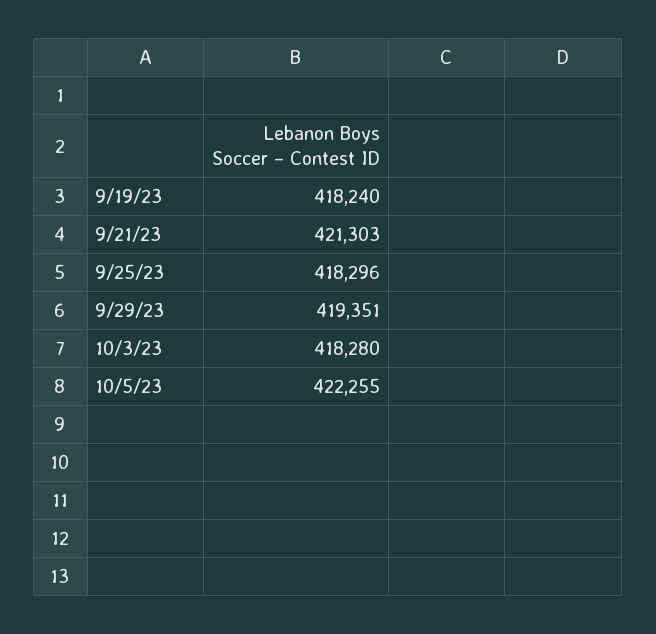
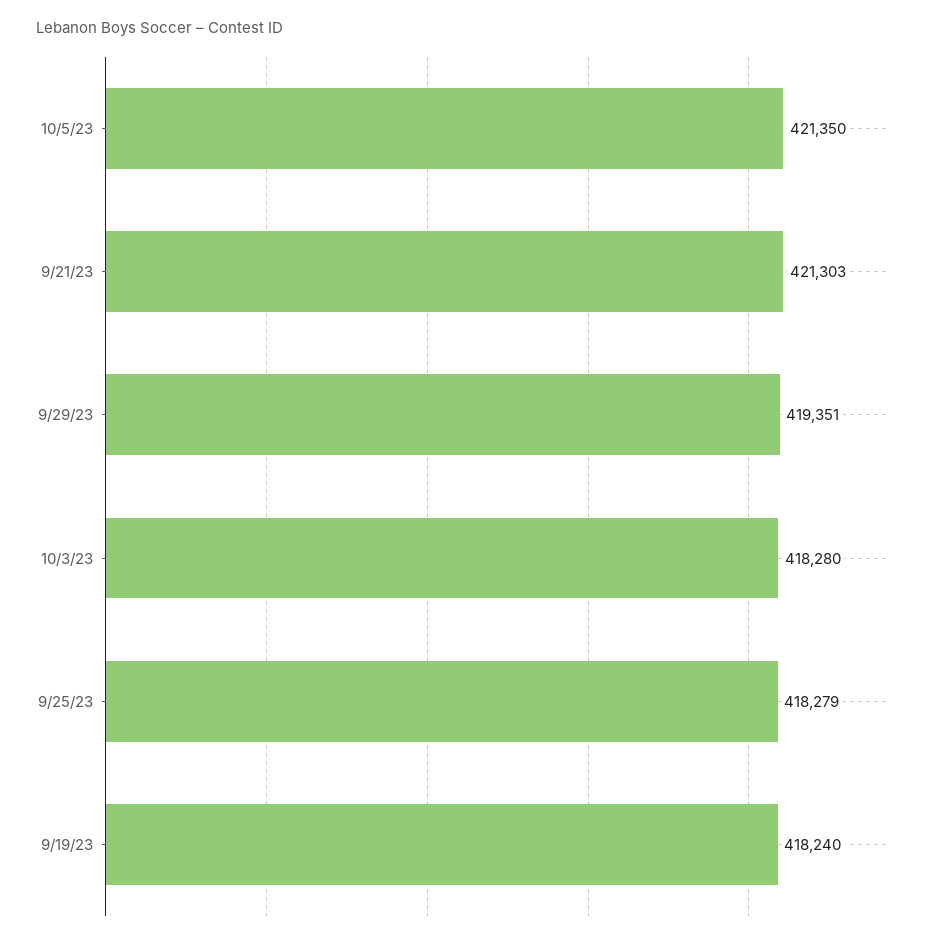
  {
    "9/19/23": 418240,
    "9/21/23": 421303,
-   "9/25/23": 418296,
+   "9/25/23": 418279,
    "9/29/23": 419351,
    "10/3/23": 418280,
-   "10/5/23": 422255
+   "10/5/23": 421350
  }

